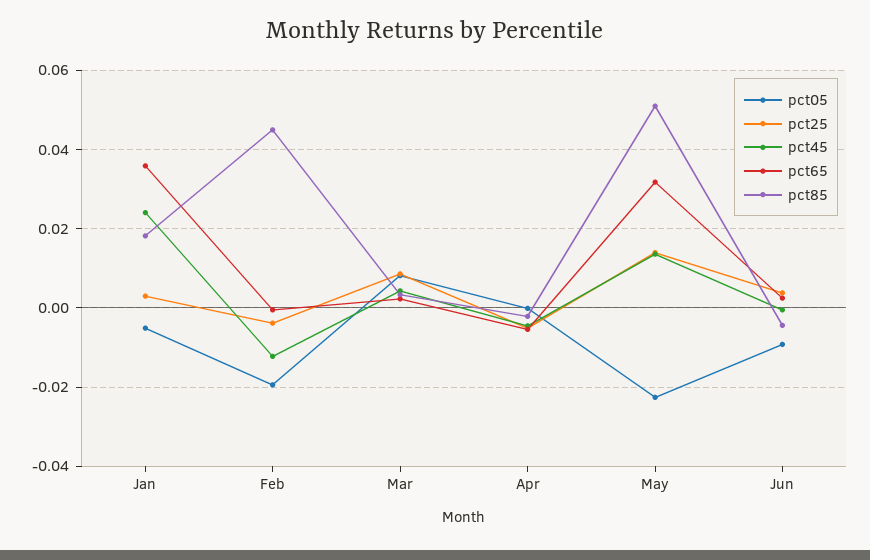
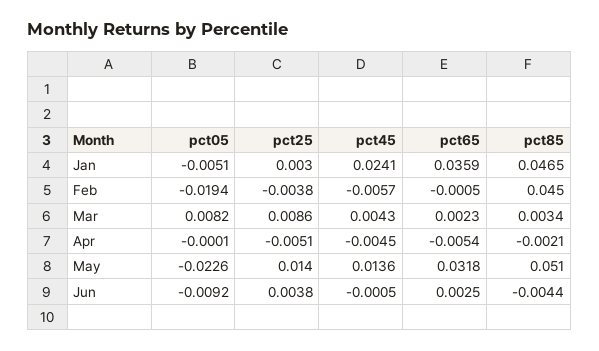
  {
    "pct05": {
      "Jan": -0.0051,
      "Feb": -0.0194,
      "Mar": 0.0082,
      "Apr": -0.0001,
      "May": -0.0226,
      "Jun": -0.0092
    },
    "pct25": {
      "Jan": 0.003,
      "Feb": -0.0038,
      "Mar": 0.0086,
      "Apr": -0.0051,
      "May": 0.014,
      "Jun": 0.0038
    },
    "pct45": {
      "Jan": 0.0241,
-     "Feb": -0.012,
+     "Feb": -0.0057,
      "Mar": 0.0043,
      "Apr": -0.0045,
      "May": 0.0136,
      "Jun": -0.0005
    },
    "pct65": {
      "Jan": 0.0359,
      "Feb": -0.0005,
      "Mar": 0.0023,
      "Apr": -0.0054,
      "May": 0.0318,
      "Jun": 0.0025
    },
    "pct85": {
-     "Jan": 0.018,
+     "Jan": 0.0465,
      "Feb": 0.045,
      "Mar": 0.0034,
      "Apr": -0.0021,
      "May": 0.051,
      "Jun": -0.0044
    }
  }

